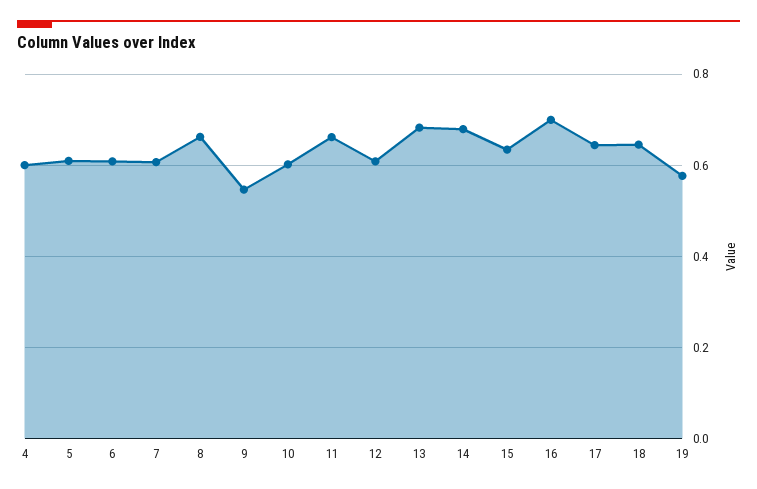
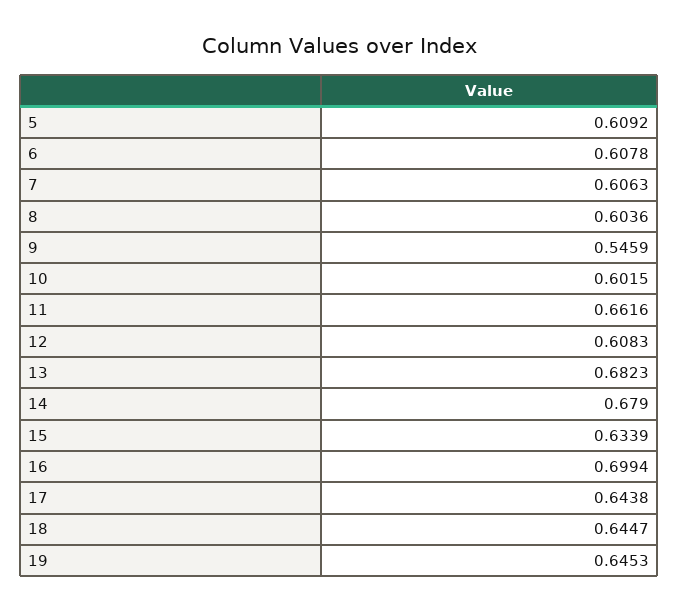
  {
-   "4": 0.6,
    "5": 0.6092,
    "6": 0.6078,
    "7": 0.6063,
-   "8": 0.66,
+   "8": 0.6036,
    "9": 0.5459,
    "10": 0.6015,
    "11": 0.6616,
    "12": 0.6083,
    "13": 0.6823,
    "14": 0.679,
    "15": 0.6339,
    "16": 0.6994,
    "17": 0.6438,
    "18": 0.6447,
-   "19": 0.58
+   "19": 0.6453
  }

